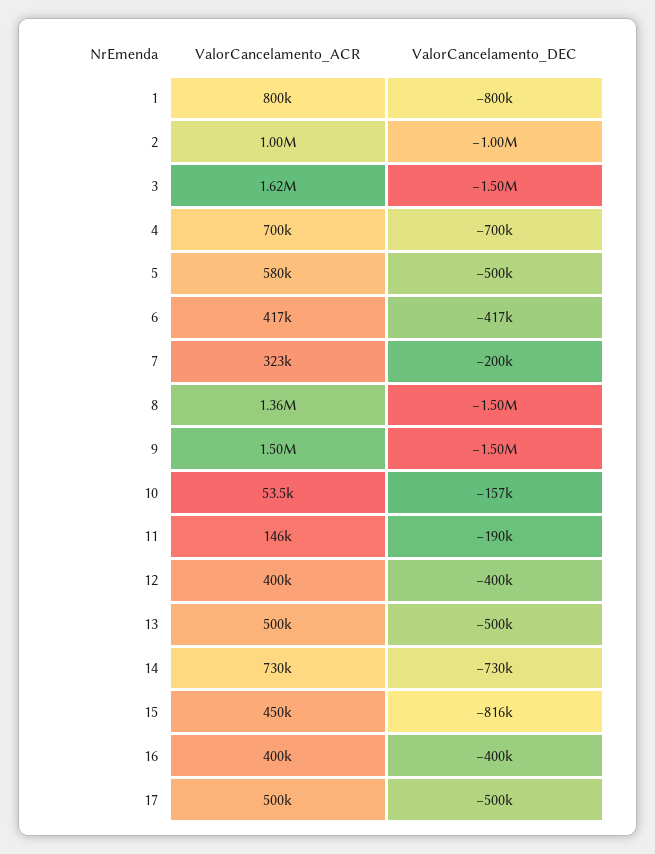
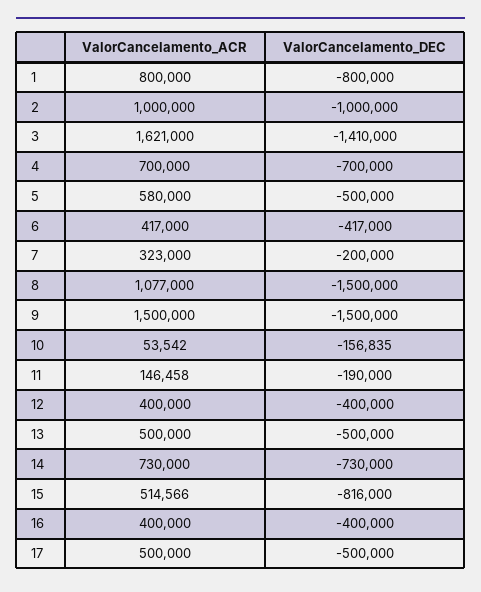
  {
    "ValorCancelamento_ACR": {
      "1": 800000,
      "2": 1000000,
      "3": 1621000,
      "4": 700000,
      "5": 580000,
      "6": 417000,
      "7": 323000,
-     "8": 1360000,
+     "8": 1077000,
      "9": 1500000,
      "10": 53542,
      "11": 146458,
      "12": 400000,
      "13": 500000,
      "14": 730000,
-     "15": 450000,
+     "15": 514566,
      "16": 400000,
      "17": 500000
    },
    "ValorCancelamento_DEC": {
      "1": -800000,
      "2": -1000000,
-     "3": -1500000,
+     "3": -1410000,
      "4": -700000,
      "5": -500000,
      "6": -417000,
      "7": -200000,
      "8": -1500000,
      "9": -1500000,
      "10": -156835,
      "11": -190000,
      "12": -400000,
      "13": -500000,
      "14": -730000,
      "15": -816000,
      "16": -400000,
      "17": -500000
    }
  }

